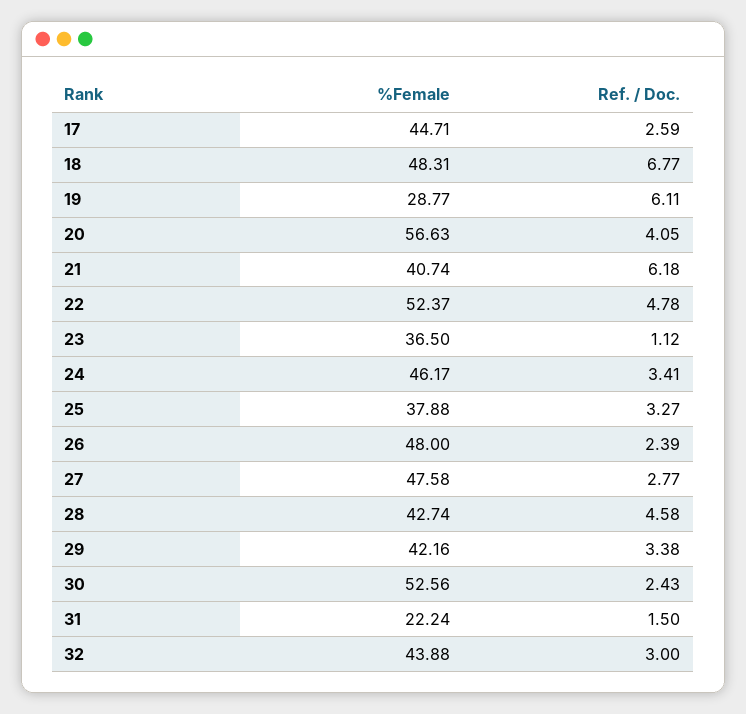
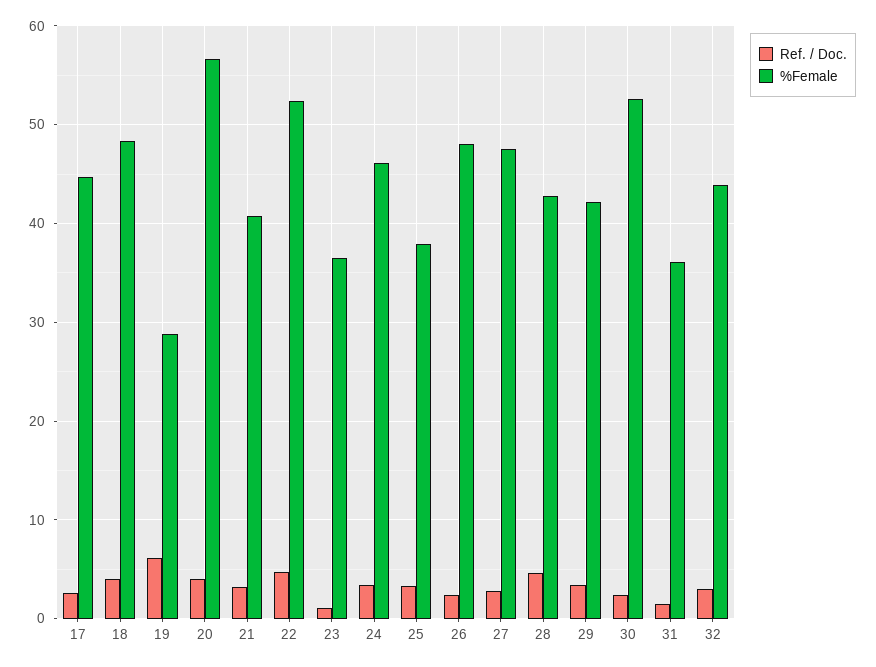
  {
    "%Female": {
      "17": 44.71,
      "18": 48.31,
      "19": 28.77,
      "20": 56.63,
      "21": 40.74,
      "22": 52.37,
      "23": 36.5,
      "24": 46.17,
      "25": 37.88,
      "26": 48,
      "27": 47.58,
      "28": 42.74,
      "29": 42.16,
      "30": 52.56,
-     "31": 22.24,
+     "31": 36,
      "32": 43.88
    },
    "Ref. / Doc.": {
      "17": 2.59,
-     "18": 6.77,
+     "18": 4,
      "19": 6.11,
      "20": 4.05,
-     "21": 6.18,
+     "21": 3,
      "22": 4.78,
      "23": 1.12,
      "24": 3.41,
      "25": 3.27,
      "26": 2.39,
      "27": 2.77,
      "28": 4.58,
      "29": 3.38,
      "30": 2.43,
      "31": 1.5,
      "32": 3
    }
  }

